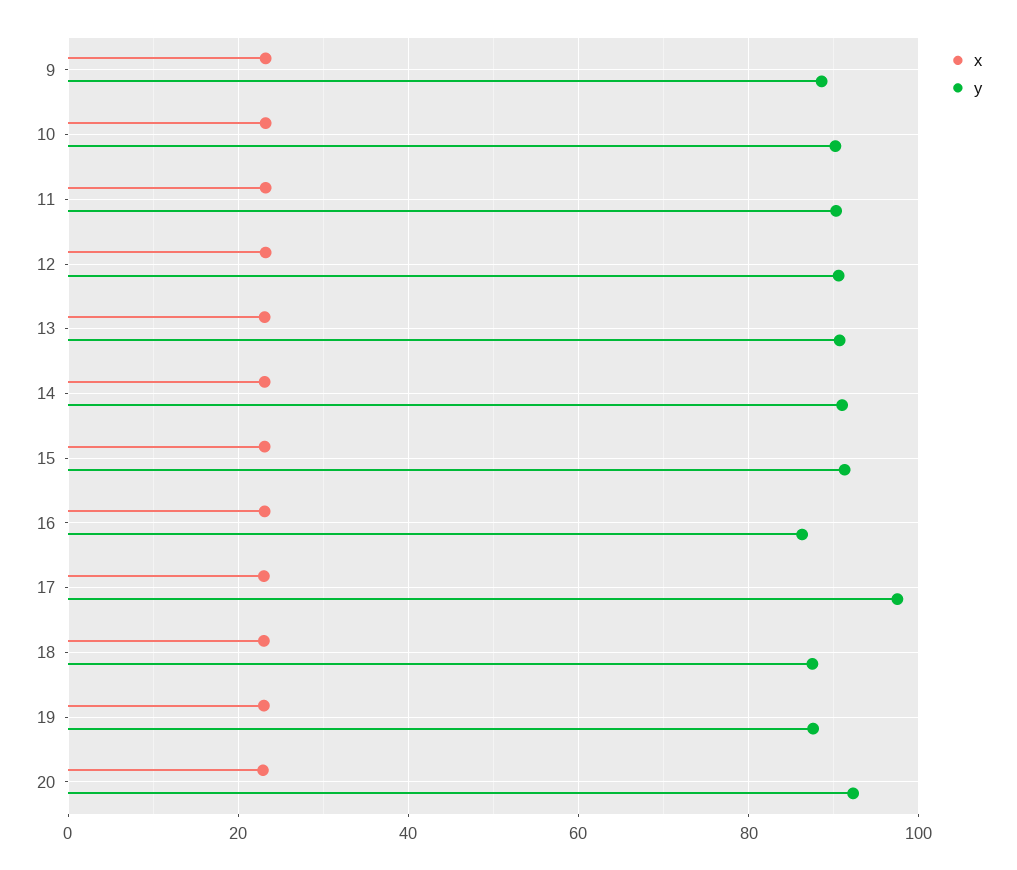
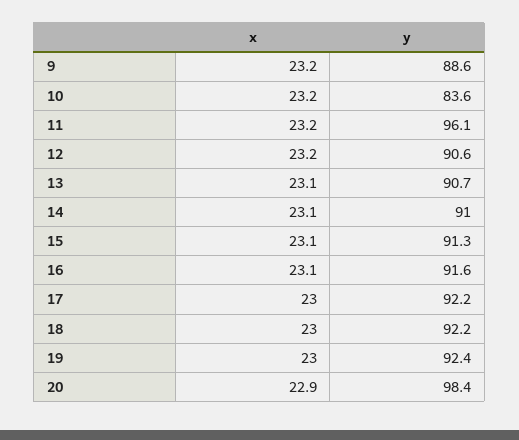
  {
    "x": {
      "9": 23.2,
      "10": 23.2,
      "11": 23.2,
      "12": 23.2,
      "13": 23.1,
      "14": 23.1,
      "15": 23.1,
      "16": 23.1,
      "17": 23,
      "18": 23,
      "19": 23,
      "20": 22.9
    },
    "y": {
      "9": 88.6,
-     "10": 90,
+     "10": 83.6,
-     "11": 90,
+     "11": 96.1,
      "12": 90.6,
      "13": 90.7,
      "14": 91,
      "15": 91.3,
-     "16": 86,
+     "16": 91.6,
-     "17": 98,
+     "17": 92.2,
-     "18": 88,
+     "18": 92.2,
-     "19": 88,
+     "19": 92.4,
-     "20": 92
+     "20": 98.4
    }
  }

